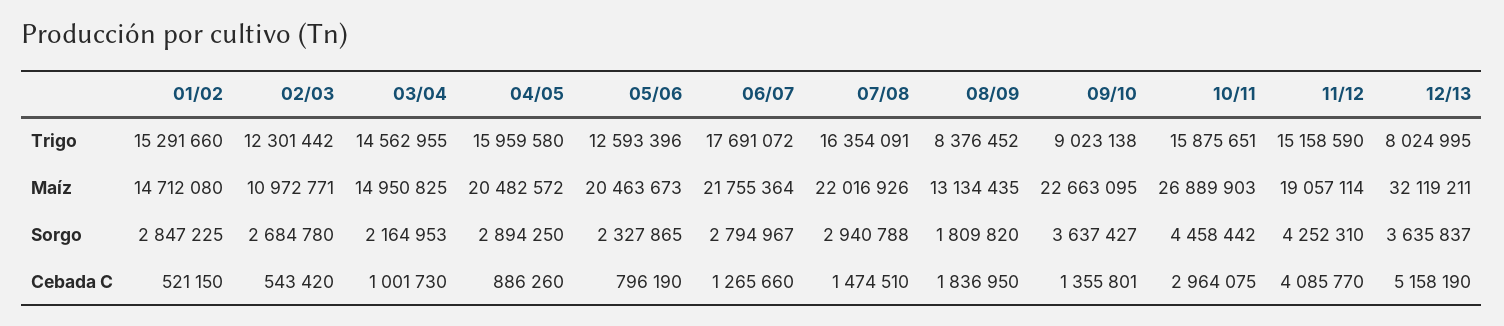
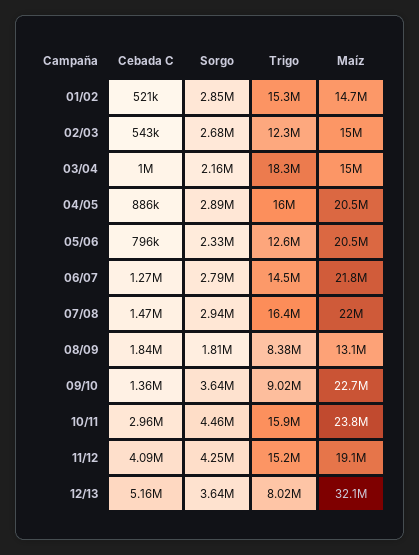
  {
    "01/02": {
      "Trigo": 15291660,
      "Maíz": 14712080,
      "Sorgo": 2847225,
      "Cebada C": 521150
    },
    "02/03": {
      "Trigo": 12301442,
-     "Maíz": 10972771,
+     "Maíz": 15000000,
      "Sorgo": 2684780,
      "Cebada C": 543420
    },
    "03/04": {
-     "Trigo": 14562955,
+     "Trigo": 18300000,
      "Maíz": 14950825,
      "Sorgo": 2164953,
      "Cebada C": 1001730
    },
    "04/05": {
      "Trigo": 15959580,
      "Maíz": 20482572,
      "Sorgo": 2894250,
      "Cebada C": 886260
    },
    "05/06": {
      "Trigo": 12593396,
      "Maíz": 20463673,
      "Sorgo": 2327865,
      "Cebada C": 796190
    },
    "06/07": {
-     "Trigo": 17691072,
+     "Trigo": 14500000,
      "Maíz": 21755364,
      "Sorgo": 2794967,
      "Cebada C": 1265660
    },
    "07/08": {
      "Trigo": 16354091,
      "Maíz": 22016926,
      "Sorgo": 2940788,
      "Cebada C": 1474510
    },
    "08/09": {
      "Trigo": 8376452,
      "Maíz": 13134435,
      "Sorgo": 1809820,
      "Cebada C": 1836950
    },
    "09/10": {
      "Trigo": 9023138,
      "Maíz": 22663095,
      "Sorgo": 3637427,
      "Cebada C": 1355801
    },
    "10/11": {
      "Trigo": 15875651,
-     "Maíz": 26889903,
+     "Maíz": 23800000,
      "Sorgo": 4458442,
      "Cebada C": 2964075
    },
    "11/12": {
      "Trigo": 15158590,
      "Maíz": 19057114,
      "Sorgo": 4252310,
      "Cebada C": 4085770
    },
    "12/13": {
      "Trigo": 8024995,
      "Maíz": 32119211,
      "Sorgo": 3635837,
      "Cebada C": 5158190
    }
  }

